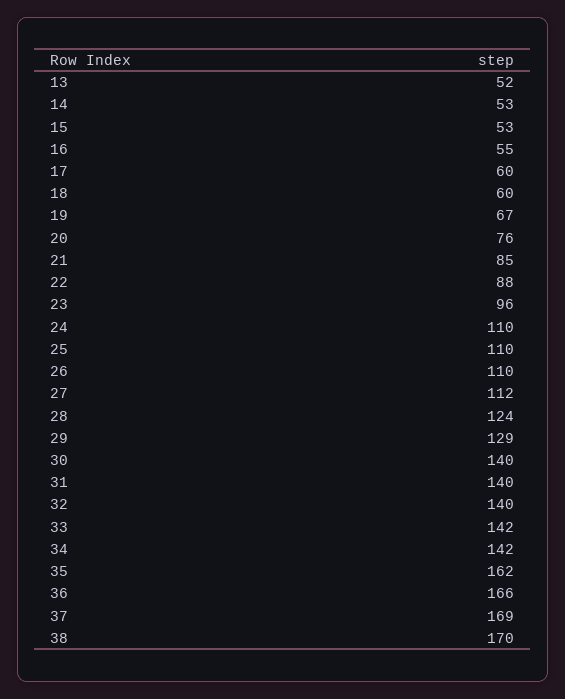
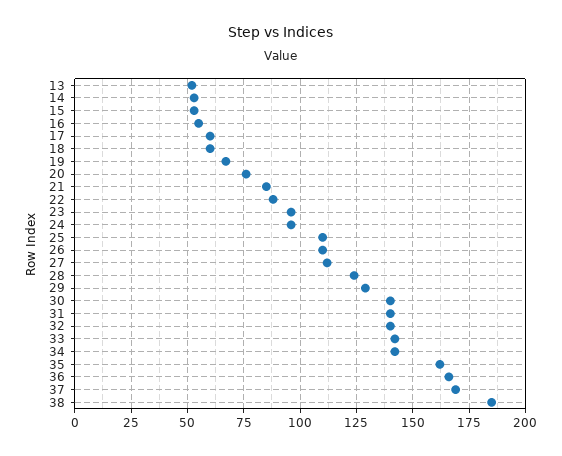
  {
    "13": 52,
    "14": 53,
    "15": 53,
    "16": 55,
    "17": 60,
    "18": 60,
    "19": 67,
    "20": 76,
    "21": 85,
    "22": 88,
    "23": 96,
-   "24": 110,
+   "24": 95,
    "25": 110,
    "26": 110,
    "27": 112,
    "28": 124,
    "29": 129,
    "30": 140,
    "31": 140,
    "32": 140,
    "33": 142,
    "34": 142,
    "35": 162,
    "36": 166,
    "37": 169,
-   "38": 170
+   "38": 185
  }

